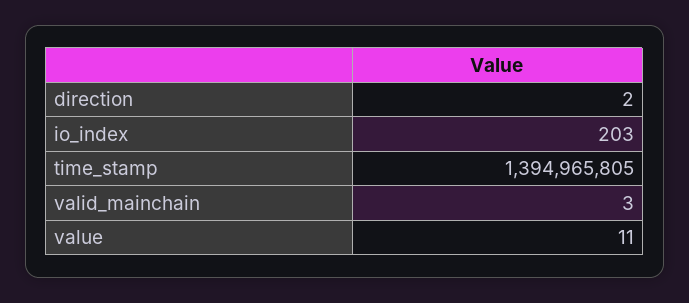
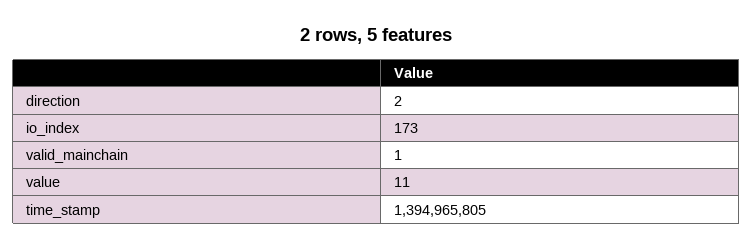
  {
    "direction": 2,
-   "io_index": 203,
+   "io_index": 173,
    "time_stamp": 1394965805,
-   "valid_mainchain": 3,
+   "valid_mainchain": 1,
    "value": 11
  }

